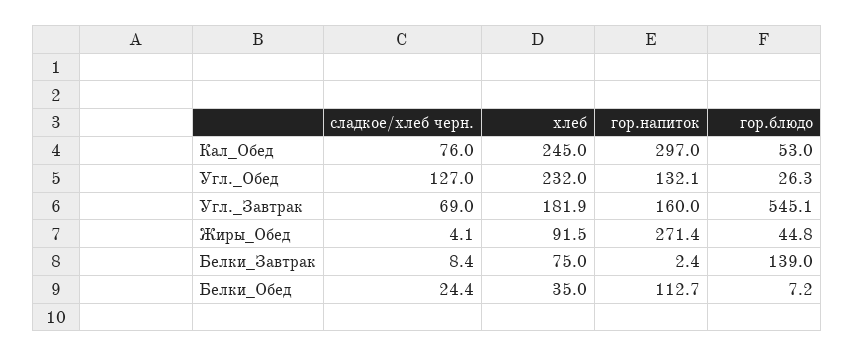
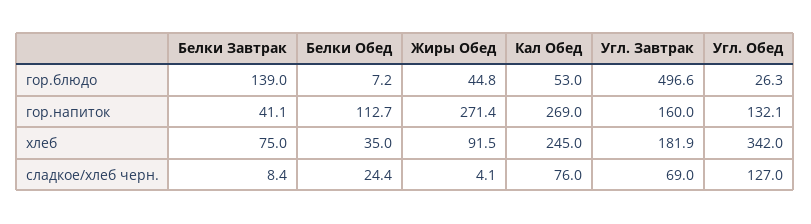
  {
    "сладкое/хлеб черн.": {
      "Кал_Обед": 76,
      "Угл._Обед": 127,
      "Угл._Завтрак": 69,
      "Жиры_Обед": 4.1,
      "Белки_Завтрак": 8.4,
      "Белки_Обед": 24.4
    },
    "хлеб": {
      "Кал_Обед": 245,
-     "Угл._Обед": 232,
+     "Угл._Обед": 342,
      "Угл._Завтрак": 181.9,
      "Жиры_Обед": 91.5,
      "Белки_Завтрак": 75,
      "Белки_Обед": 35
    },
    "гор.напиток": {
-     "Кал_Обед": 297,
+     "Кал_Обед": 269,
      "Угл._Обед": 132.1,
      "Угл._Завтрак": 160,
      "Жиры_Обед": 271.4,
-     "Белки_Завтрак": 2.4,
+     "Белки_Завтрак": 41.1,
      "Белки_Обед": 112.7
    },
    "гор.блюдо": {
      "Кал_Обед": 53,
      "Угл._Обед": 26.3,
-     "Угл._Завтрак": 545.1,
+     "Угл._Завтрак": 496.6,
      "Жиры_Обед": 44.8,
      "Белки_Завтрак": 139,
      "Белки_Обед": 7.2
    }
  }

